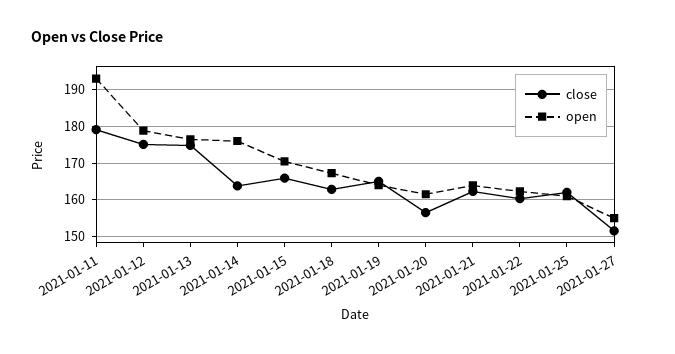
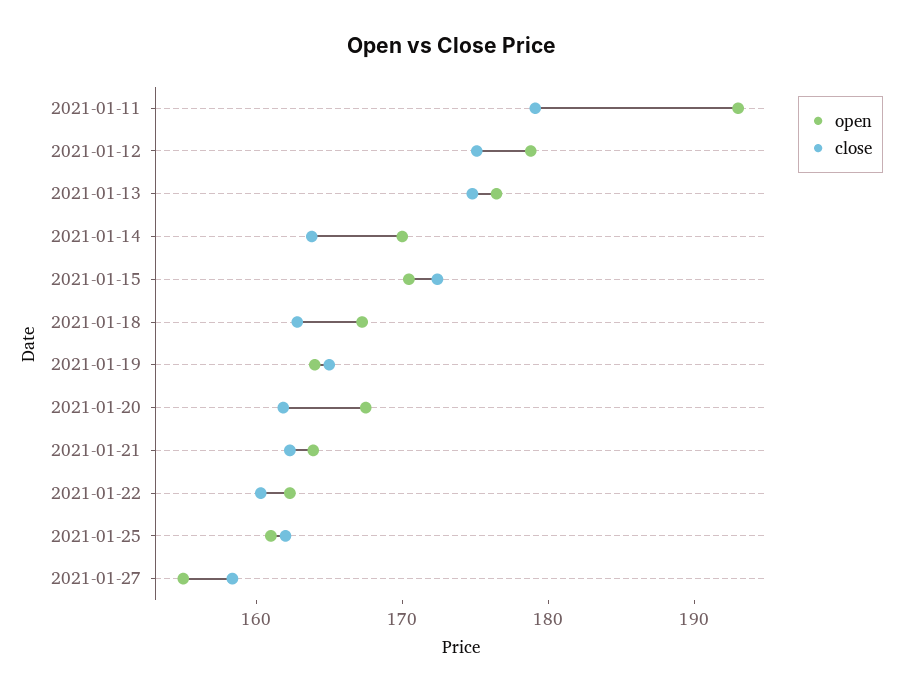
  {
    "close": {
      "2021-01-11": 180,
      "2021-01-12": 176,
      "2021-01-13": 174,
      "2021-01-14": 164,
-     "2021-01-15": 166,
+     "2021-01-15": 172,
      "2021-01-18": 162,
      "2021-01-19": 166,
-     "2021-01-20": 156,
+     "2021-01-20": 162,
      "2021-01-21": 162,
      "2021-01-22": 160,
      "2021-01-25": 162,
-     "2021-01-27": 152
+     "2021-01-27": 158
    },
    "open": {
      "2021-01-11": 194,
      "2021-01-12": 178,
      "2021-01-13": 176,
-     "2021-01-14": 176,
+     "2021-01-14": 170,
      "2021-01-15": 170,
      "2021-01-18": 168,
      "2021-01-19": 164,
-     "2021-01-20": 162,
+     "2021-01-20": 168,
      "2021-01-21": 164,
      "2021-01-22": 162,
      "2021-01-25": 162,
      "2021-01-27": 156
    }
  }

